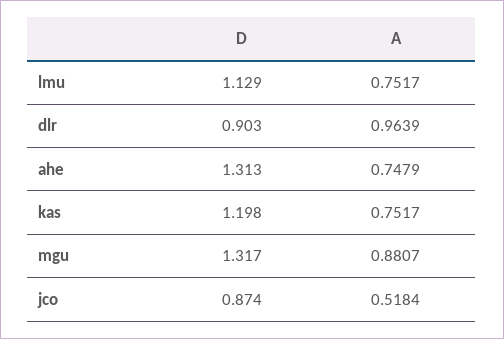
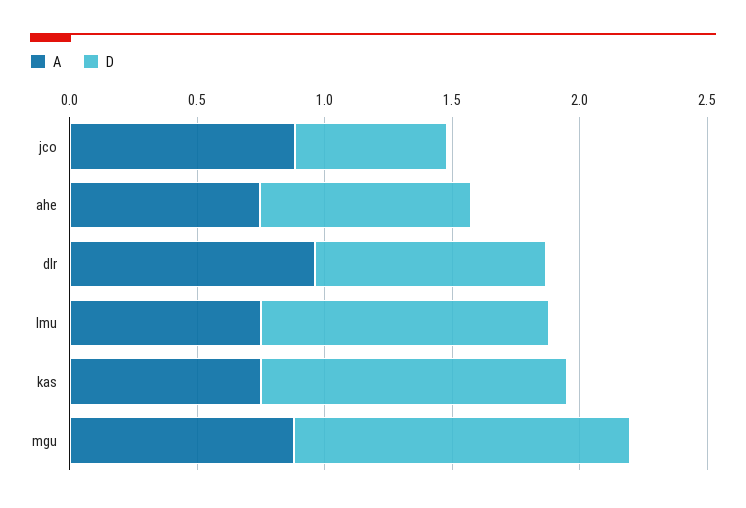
  {
    "D": {
      "lmu": 1.129,
      "dlr": 0.903,
-     "ahe": 1.313,
+     "ahe": 0.8,
      "kas": 1.198,
      "mgu": 1.317,
-     "jco": 0.874
+     "jco": 0.6
    },
    "A": {
      "lmu": 0.7517,
      "dlr": 0.9639,
      "ahe": 0.7479,
      "kas": 0.7517,
      "mgu": 0.8807,
-     "jco": 0.5184
+     "jco": 0.9
    }
  }

